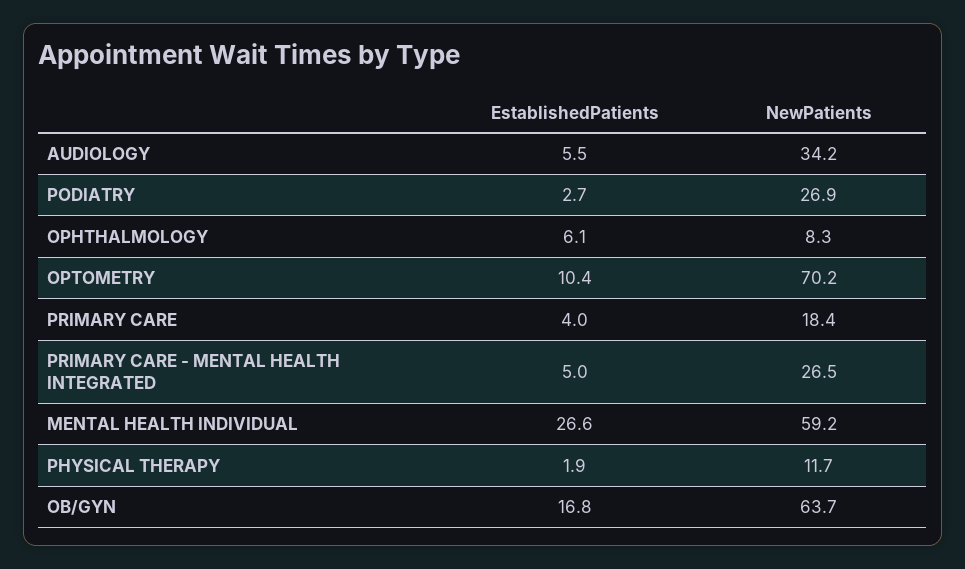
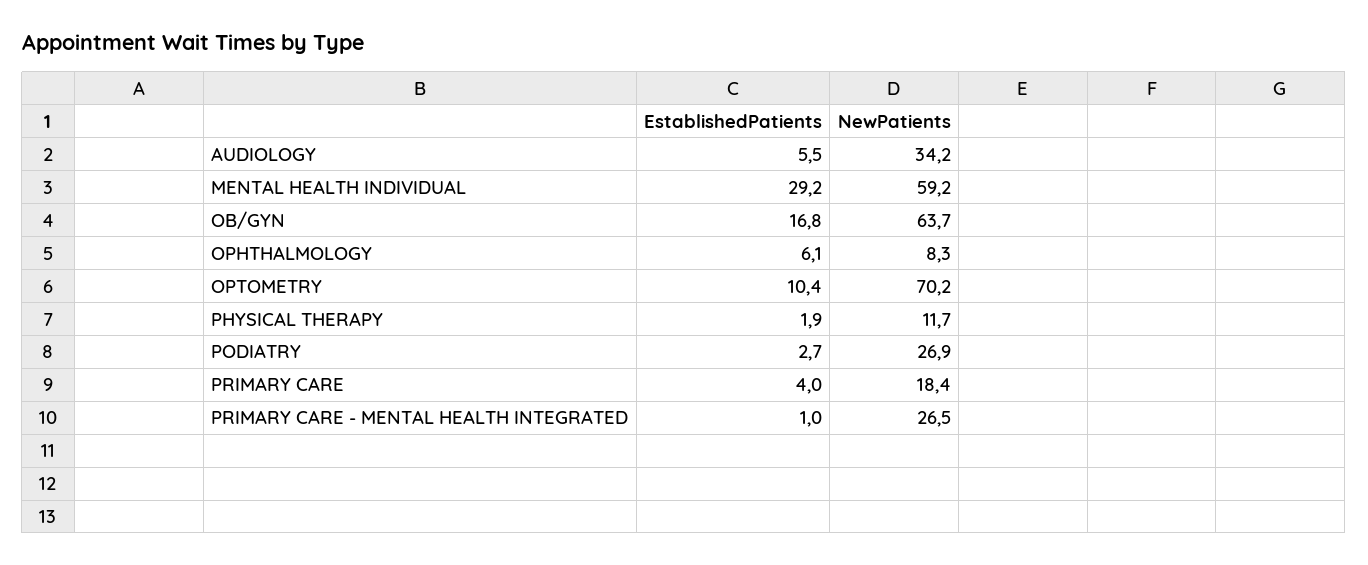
  {
    "EstablishedPatients": {
      "AUDIOLOGY": 5.5,
      "PODIATRY": 2.7,
      "OPHTHALMOLOGY": 6.1,
      "OPTOMETRY": 10.4,
      "PRIMARY CARE": 4,
-     "PRIMARY CARE - MENTAL HEALTH INTEGRATED": 5,
+     "PRIMARY CARE - MENTAL HEALTH INTEGRATED": 1,
-     "MENTAL HEALTH INDIVIDUAL": 26.6,
+     "MENTAL HEALTH INDIVIDUAL": 29.2,
      "PHYSICAL THERAPY": 1.9,
      "OB/GYN": 16.8
    },
    "NewPatients": {
      "AUDIOLOGY": 34.2,
      "PODIATRY": 26.9,
      "OPHTHALMOLOGY": 8.3,
      "OPTOMETRY": 70.2,
      "PRIMARY CARE": 18.4,
      "PRIMARY CARE - MENTAL HEALTH INTEGRATED": 26.5,
      "MENTAL HEALTH INDIVIDUAL": 59.2,
      "PHYSICAL THERAPY": 11.7,
      "OB/GYN": 63.7
    }
  }

